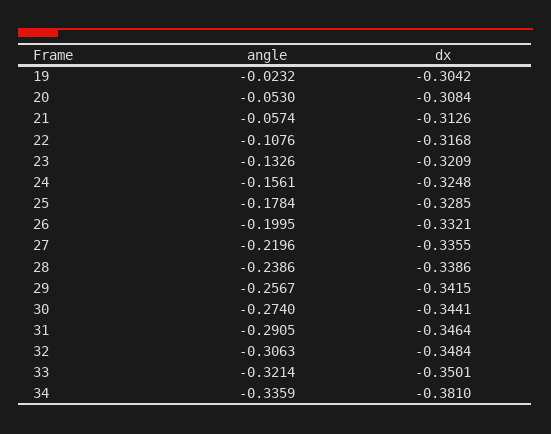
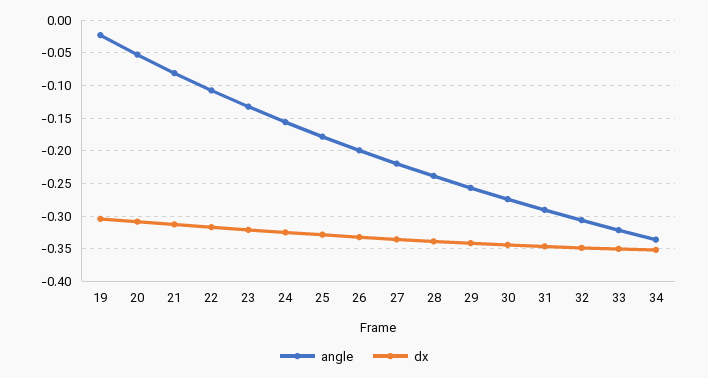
  {
    "angle": {
      "19": -0.0232,
      "20": -0.053,
-     "21": -0.0574,
+     "21": -0.08,
      "22": -0.1076,
      "23": -0.1326,
      "24": -0.1561,
      "25": -0.1784,
      "26": -0.1995,
      "27": -0.2196,
      "28": -0.2386,
      "29": -0.2567,
      "30": -0.274,
      "31": -0.2905,
      "32": -0.3063,
      "33": -0.3214,
      "34": -0.3359
    },
    "dx": {
      "19": -0.3042,
      "20": -0.3084,
      "21": -0.3126,
      "22": -0.3168,
      "23": -0.3209,
      "24": -0.3248,
      "25": -0.3285,
      "26": -0.3321,
      "27": -0.3355,
      "28": -0.3386,
      "29": -0.3415,
      "30": -0.3441,
      "31": -0.3464,
      "32": -0.3484,
      "33": -0.3501,
-     "34": -0.381
+     "34": -0.35
    }
  }

